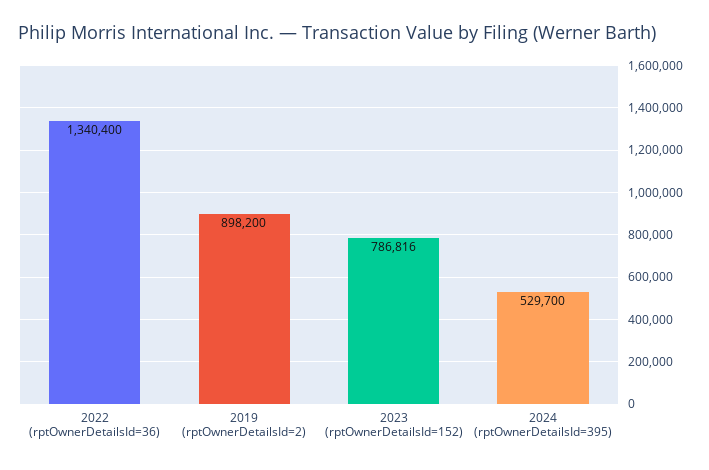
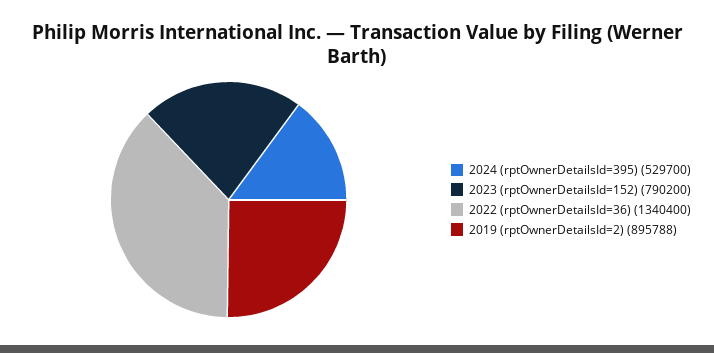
  {
    "2022 (rptOwnerDetailsId=36)": 1340400,
-   "2019 (rptOwnerDetailsId=2)": 898200,
+   "2019 (rptOwnerDetailsId=2)": 895788,
-   "2023 (rptOwnerDetailsId=152)": 786816,
+   "2023 (rptOwnerDetailsId=152)": 790200,
    "2024 (rptOwnerDetailsId=395)": 529700
  }

